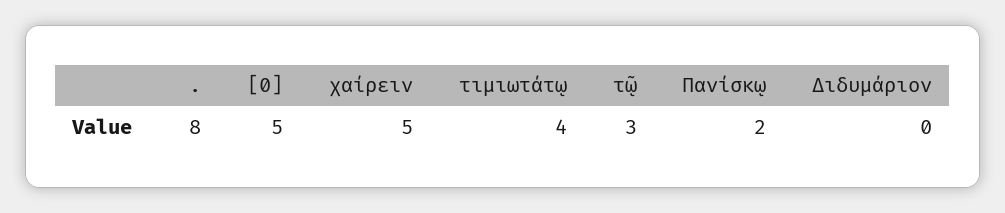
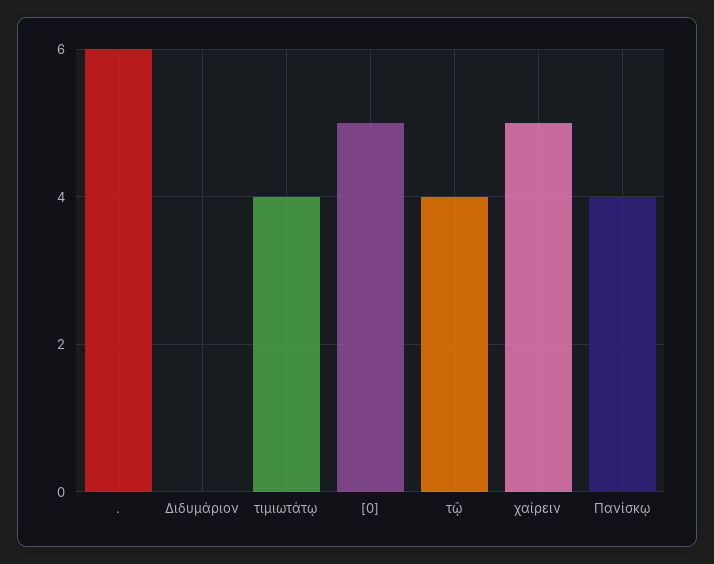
  {
-   ".": 8,
+   ".": 6,
    "[0]": 5,
    "χαίρειν": 5,
    "τιμιωτάτῳ": 4,
-   "τῷ": 3,
+   "τῷ": 4,
-   "Πανίσκῳ": 2,
+   "Πανίσκῳ": 4,
    "Διδυμάριον": 0
  }

